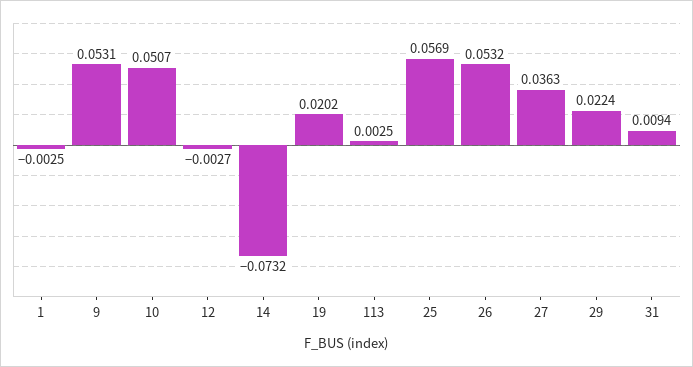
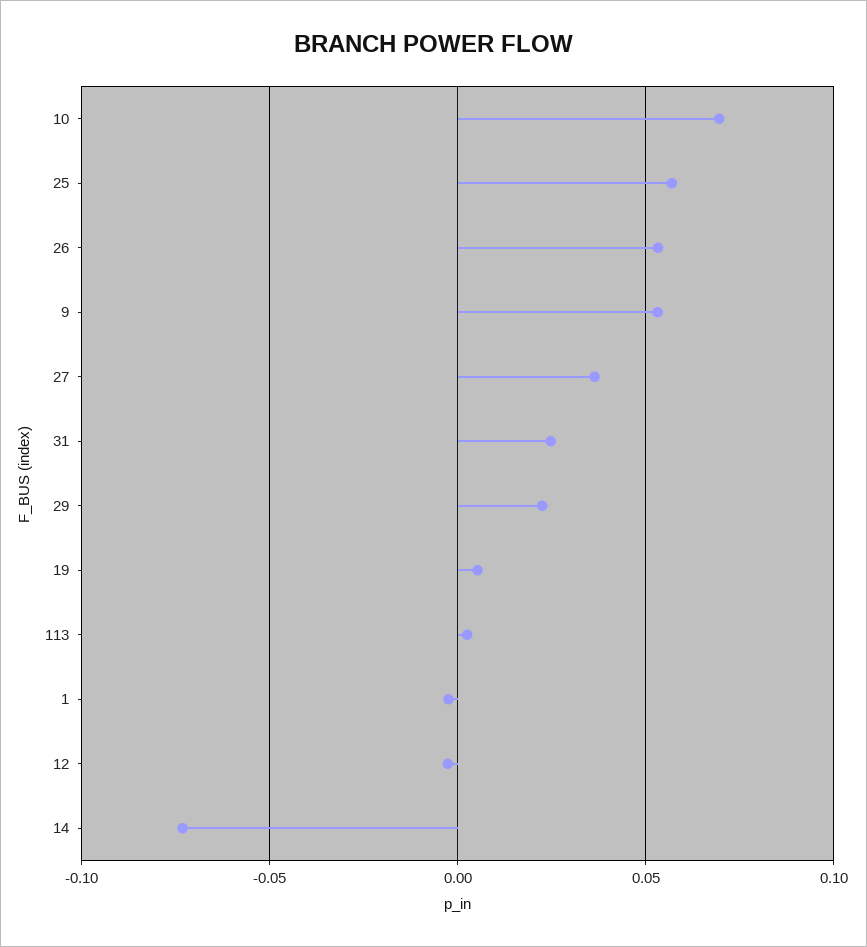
  {
    "1": -0.0025,
    "9": 0.0531,
-   "10": 0.0507,
+   "10": 0.07,
    "12": -0.0027,
    "14": -0.0732,
-   "19": 0.0202,
+   "19": 0.005,
    "113": 0.0025,
    "25": 0.0569,
    "26": 0.0532,
    "27": 0.0363,
    "29": 0.0224,
-   "31": 0.0094
+   "31": 0.025
  }

